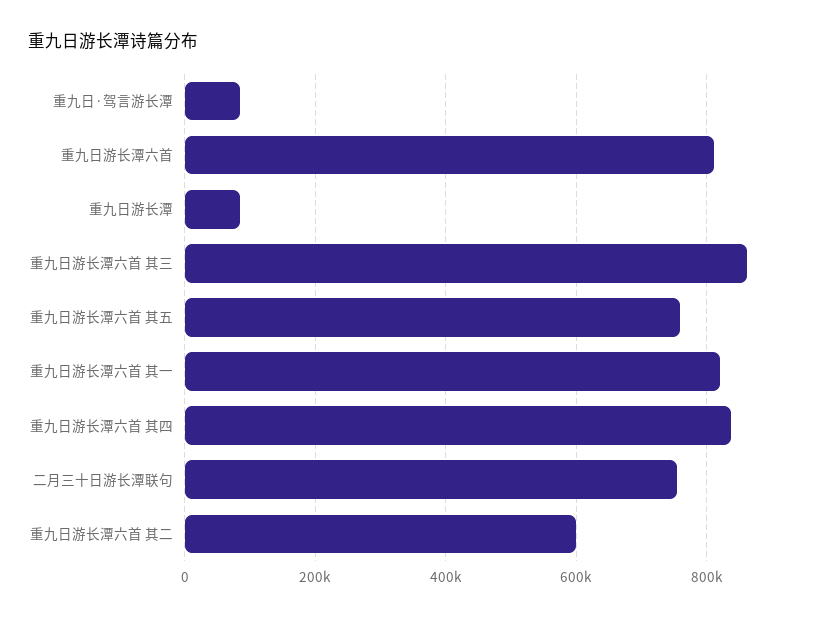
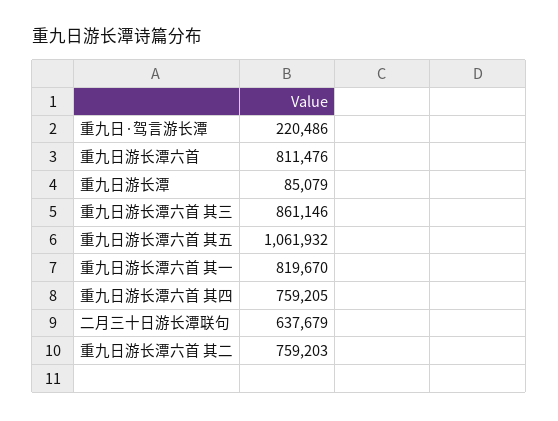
  {
-   "重九日·驾言游长潭": 80000,
+   "重九日·驾言游长潭": 220486,
    "重九日游长潭六首": 811476,
    "重九日游长潭": 85079,
    "重九日游长潭六首 其三": 861146,
-   "重九日游长潭六首 其五": 760000,
+   "重九日游长潭六首 其五": 1061932,
    "重九日游长潭六首 其一": 819670,
-   "重九日游长潭六首 其四": 840000,
+   "重九日游长潭六首 其四": 759205,
-   "二月三十日游长潭联句": 760000,
+   "二月三十日游长潭联句": 637679,
-   "重九日游长潭六首 其二": 600000
+   "重九日游长潭六首 其二": 759203
  }

